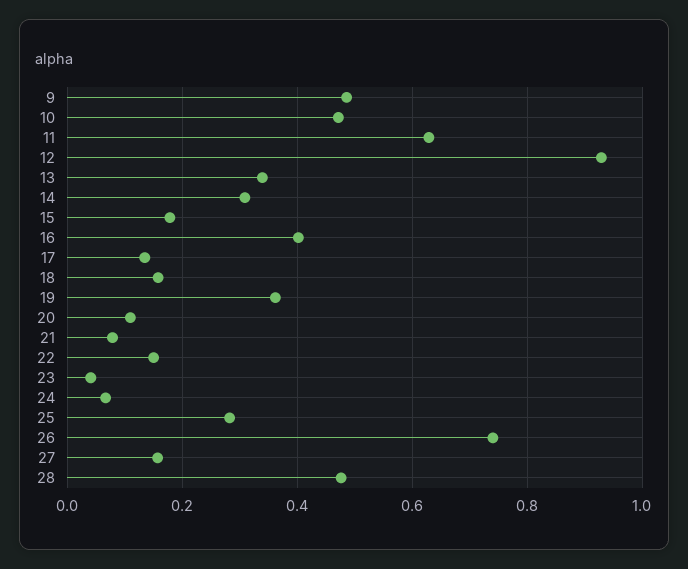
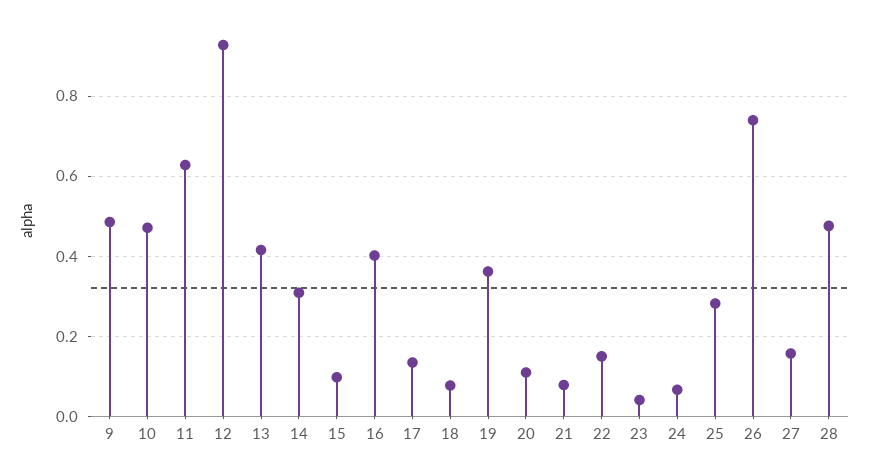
  {
    "9": 0.48,
    "10": 0.48,
    "11": 0.62,
    "12": 0.92,
-   "13": 0.34,
+   "13": 0.42,
    "14": 0.3,
-   "15": 0.18,
+   "15": 0.1,
    "16": 0.4,
    "17": 0.14,
-   "18": 0.16,
+   "18": 0.08,
    "19": 0.36,
    "20": 0.1,
    "21": 0.08,
    "22": 0.16,
    "23": 0.04,
    "24": 0.06,
    "25": 0.28,
    "26": 0.74,
    "27": 0.16,
    "28": 0.48
  }

